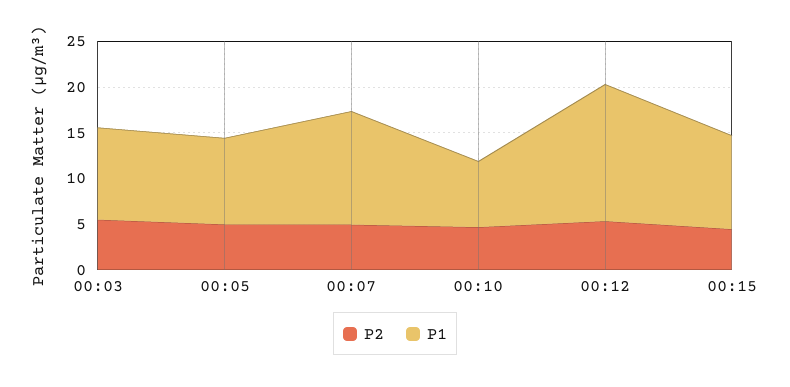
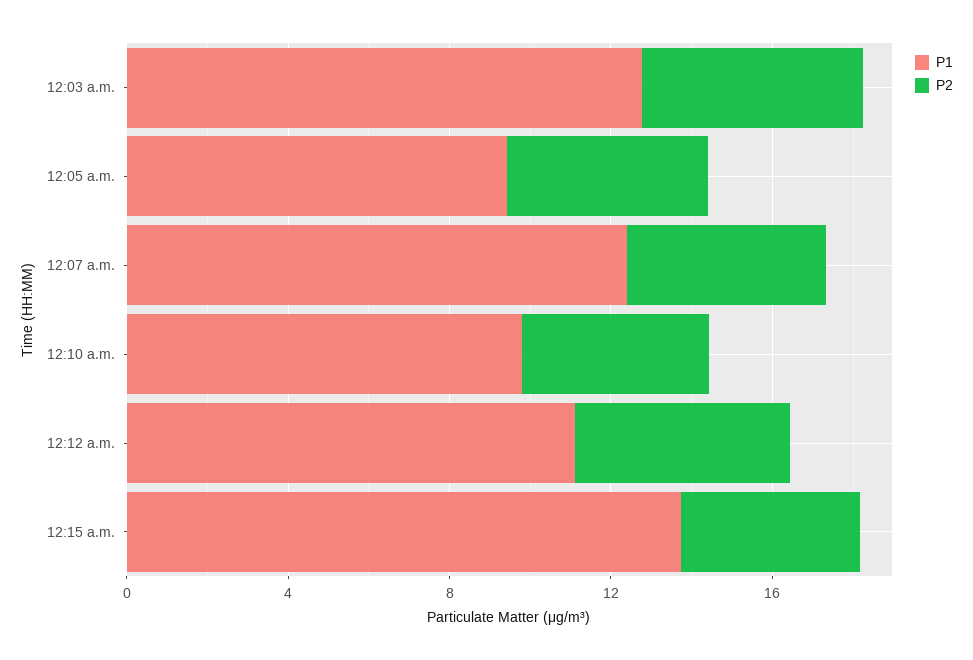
  {
    "P2": {
      "00:03": 5,
      "00:05": 5,
      "00:07": 5,
      "00:10": 5,
      "00:12": 5,
      "00:15": 4
    },
    "P1": {
-     "00:03": 10,
+     "00:03": 13,
      "00:05": 9,
      "00:07": 12,
-     "00:10": 7,
+     "00:10": 10,
-     "00:12": 15,
+     "00:12": 11,
-     "00:15": 10
+     "00:15": 14
    }
  }

